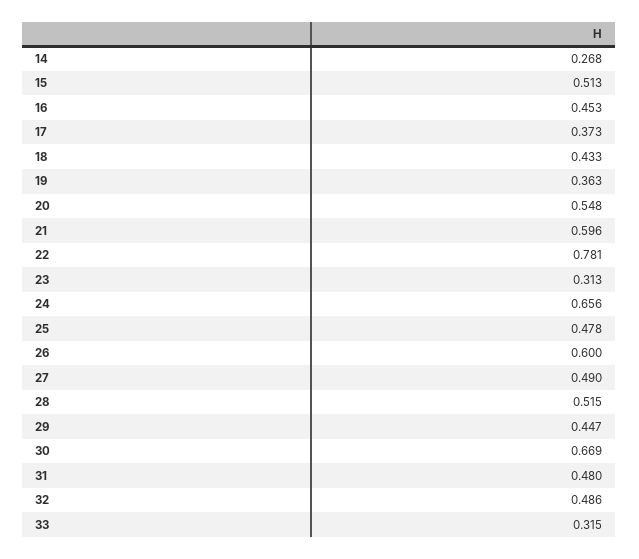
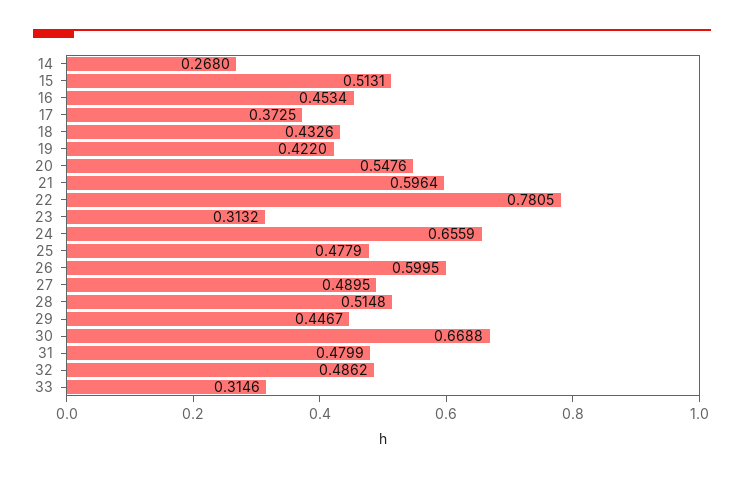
  {
    "14": 0.268,
    "15": 0.5131,
    "16": 0.4534,
    "17": 0.3725,
    "18": 0.4326,
-   "19": 0.363,
+   "19": 0.422,
    "20": 0.5476,
    "21": 0.5964,
    "22": 0.7805,
    "23": 0.3132,
    "24": 0.6559,
    "25": 0.4779,
    "26": 0.5995,
    "27": 0.4895,
    "28": 0.5148,
    "29": 0.4467,
    "30": 0.6688,
    "31": 0.4799,
    "32": 0.4862,
    "33": 0.3146
  }

